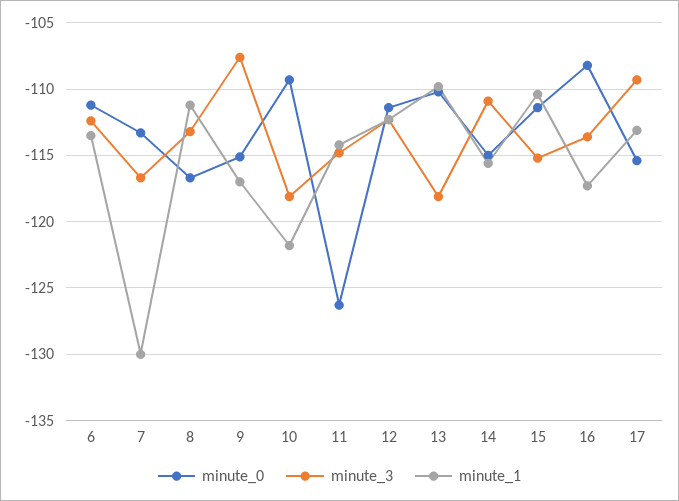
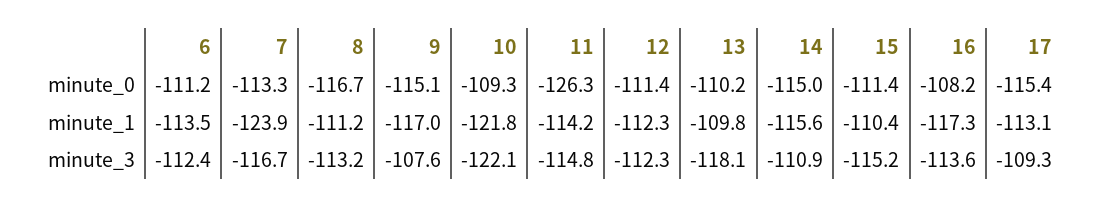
  {
    "minute_0": {
      "6": -111.2,
      "7": -113.3,
      "8": -116.7,
      "9": -115.1,
      "10": -109.3,
      "11": -126.3,
      "12": -111.4,
      "13": -110.2,
      "14": -115,
      "15": -111.4,
      "16": -108.2,
      "17": -115.4
    },
    "minute_3": {
      "6": -112.4,
      "7": -116.7,
      "8": -113.2,
      "9": -107.6,
-     "10": -118,
+     "10": -122.1,
      "11": -114.8,
      "12": -112.3,
      "13": -118.1,
      "14": -110.9,
      "15": -115.2,
      "16": -113.6,
      "17": -109.3
    },
    "minute_1": {
      "6": -113.5,
-     "7": -130,
+     "7": -123.9,
      "8": -111.2,
      "9": -117,
      "10": -121.8,
      "11": -114.2,
      "12": -112.3,
      "13": -109.8,
      "14": -115.6,
      "15": -110.4,
      "16": -117.3,
      "17": -113.1
    }
  }

